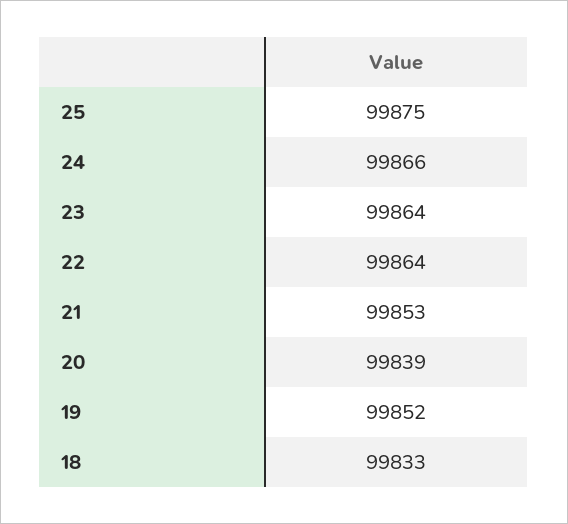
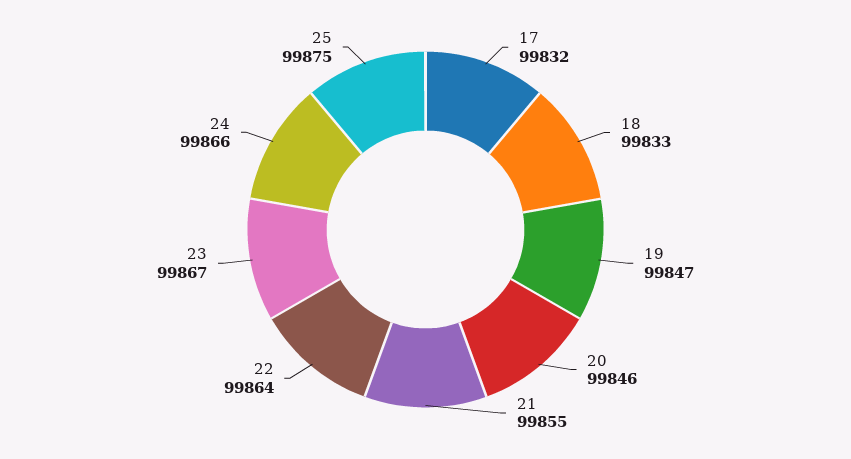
  {
    "25": 99875,
    "24": 99866,
-   "23": 99864,
+   "23": 99867,
    "22": 99864,
-   "21": 99853,
+   "21": 99855,
-   "20": 99839,
+   "20": 99846,
-   "19": 99852,
+   "19": 99847,
-   "18": 99833
+   "18": 99833,
+   "17": 99832
  }

